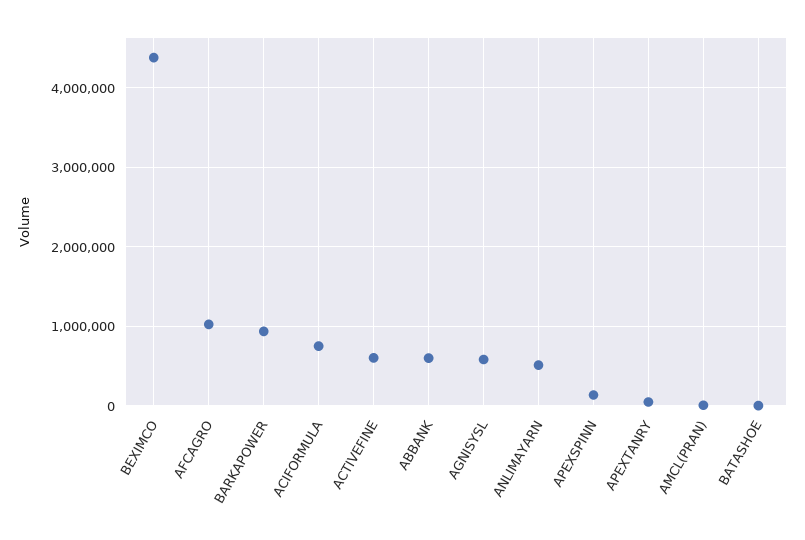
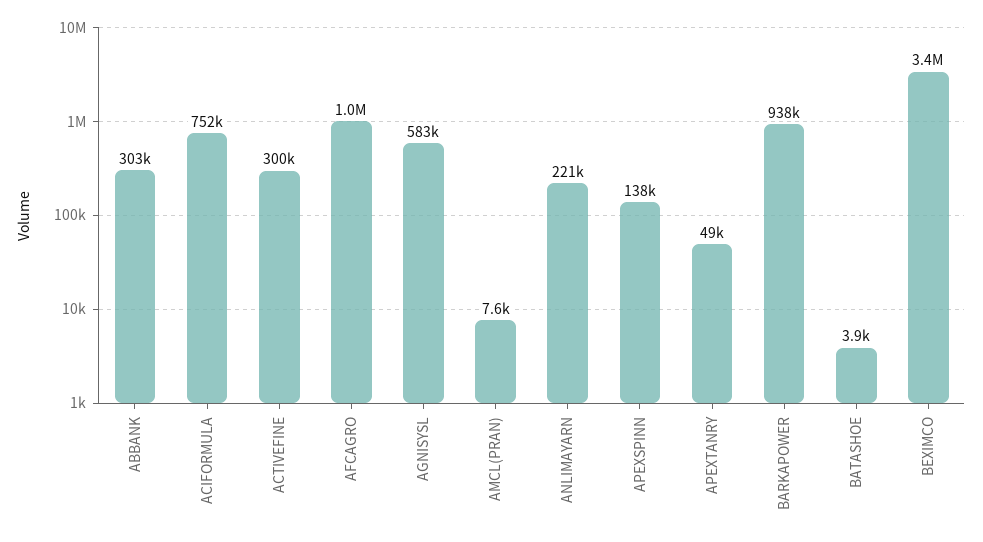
  {
-   "BEXIMCO": 4400000,
+   "BEXIMCO": 3400000,
    "AFCAGRO": 1000000,
    "BARKAPOWER": 938000,
    "ACIFORMULA": 752000,
-   "ACTIVEFINE": 600000,
+   "ACTIVEFINE": 300000,
-   "ABBANK": 600000,
+   "ABBANK": 303000,
    "AGNISYSL": 583000,
-   "ANLIMAYARN": 500000,
+   "ANLIMAYARN": 221000,
    "APEXSPINN": 138000,
    "APEXTANRY": 49000,
    "AMCL(PRAN)": 7600,
    "BATASHOE": 3900
  }

